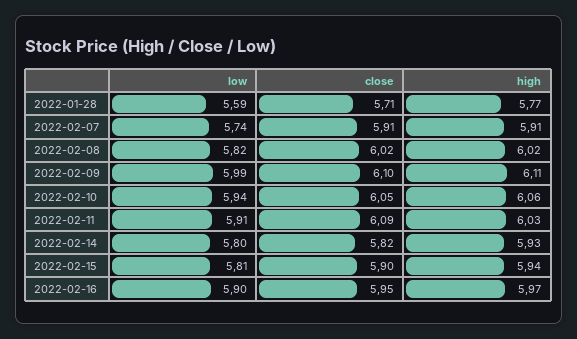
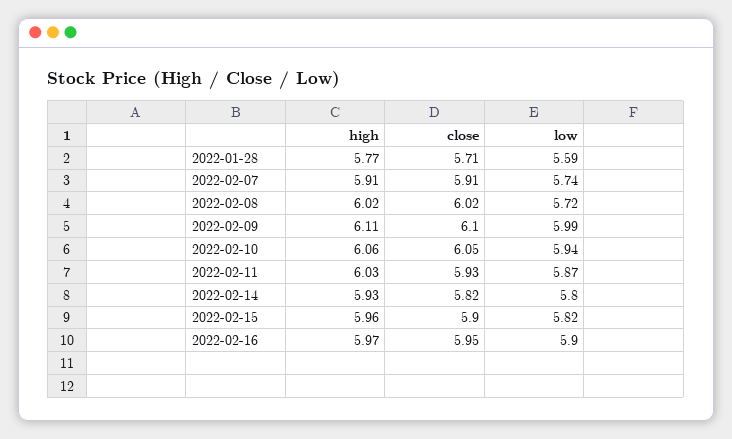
  {
    "low": {
      "2022-01-28": 5.59,
      "2022-02-07": 5.74,
-     "2022-02-08": 5.82,
+     "2022-02-08": 5.72,
      "2022-02-09": 5.99,
      "2022-02-10": 5.94,
-     "2022-02-11": 5.91,
+     "2022-02-11": 5.87,
      "2022-02-14": 5.8,
-     "2022-02-15": 5.81,
+     "2022-02-15": 5.82,
      "2022-02-16": 5.9
    },
    "close": {
      "2022-01-28": 5.71,
      "2022-02-07": 5.91,
      "2022-02-08": 6.02,
      "2022-02-09": 6.1,
      "2022-02-10": 6.05,
-     "2022-02-11": 6.09,
+     "2022-02-11": 5.93,
      "2022-02-14": 5.82,
      "2022-02-15": 5.9,
      "2022-02-16": 5.95
    },
    "high": {
      "2022-01-28": 5.77,
      "2022-02-07": 5.91,
      "2022-02-08": 6.02,
      "2022-02-09": 6.11,
      "2022-02-10": 6.06,
      "2022-02-11": 6.03,
      "2022-02-14": 5.93,
-     "2022-02-15": 5.94,
+     "2022-02-15": 5.96,
      "2022-02-16": 5.97
    }
  }

